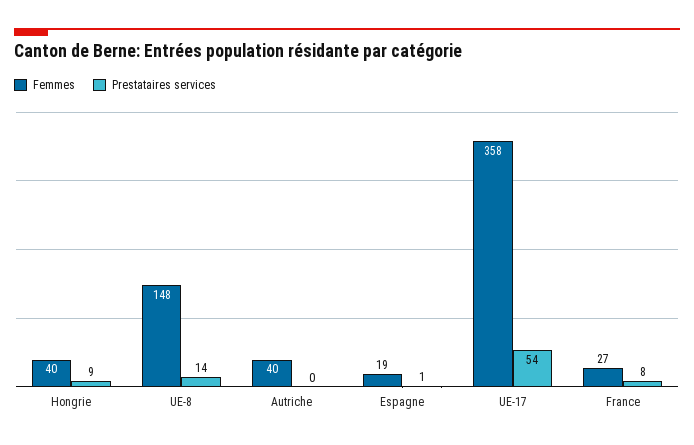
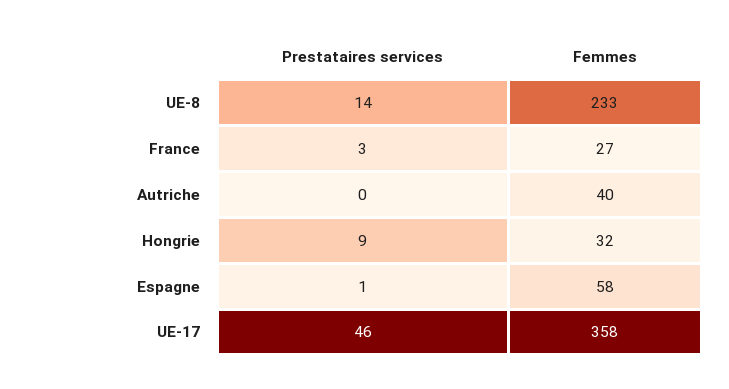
  {
    "Femmes": {
-     "Hongrie": 40,
+     "Hongrie": 32,
-     "UE-8": 148,
+     "UE-8": 233,
      "Autriche": 40,
-     "Espagne": 19,
+     "Espagne": 58,
      "UE-17": 358,
      "France": 27
    },
    "Prestataires services": {
      "Hongrie": 9,
      "UE-8": 14,
      "Autriche": 0,
      "Espagne": 1,
-     "UE-17": 54,
+     "UE-17": 46,
-     "France": 8
+     "France": 3
    }
  }

